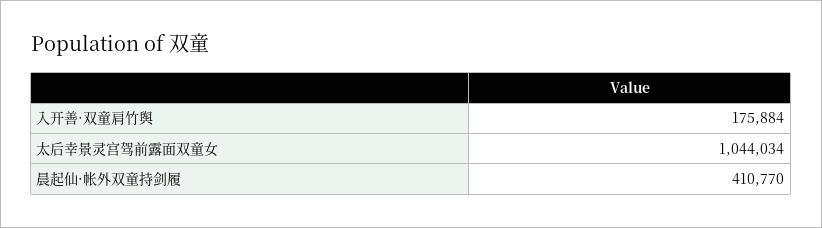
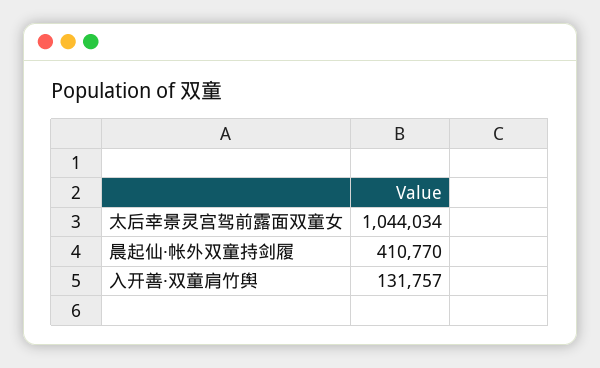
  {
-   "入开善·双童肩竹舆": 175884,
+   "入开善·双童肩竹舆": 131757,
    "太后幸景灵宫驾前露面双童女": 1044034,
    "晨起仙·帐外双童持剑履": 410770
  }

